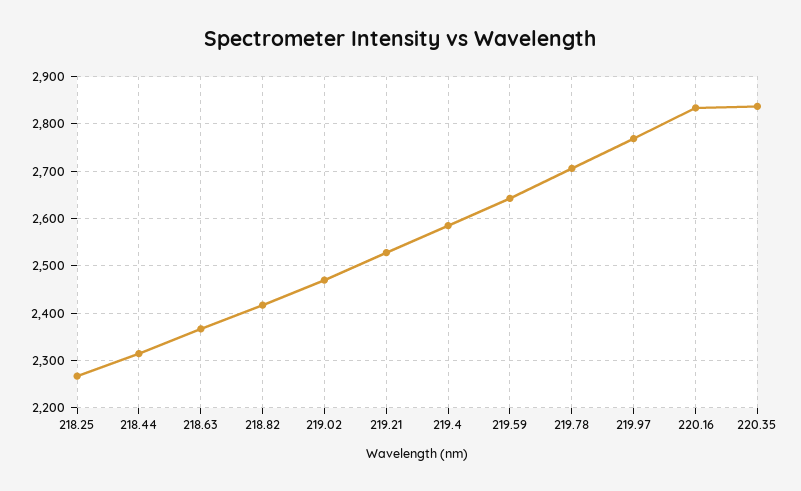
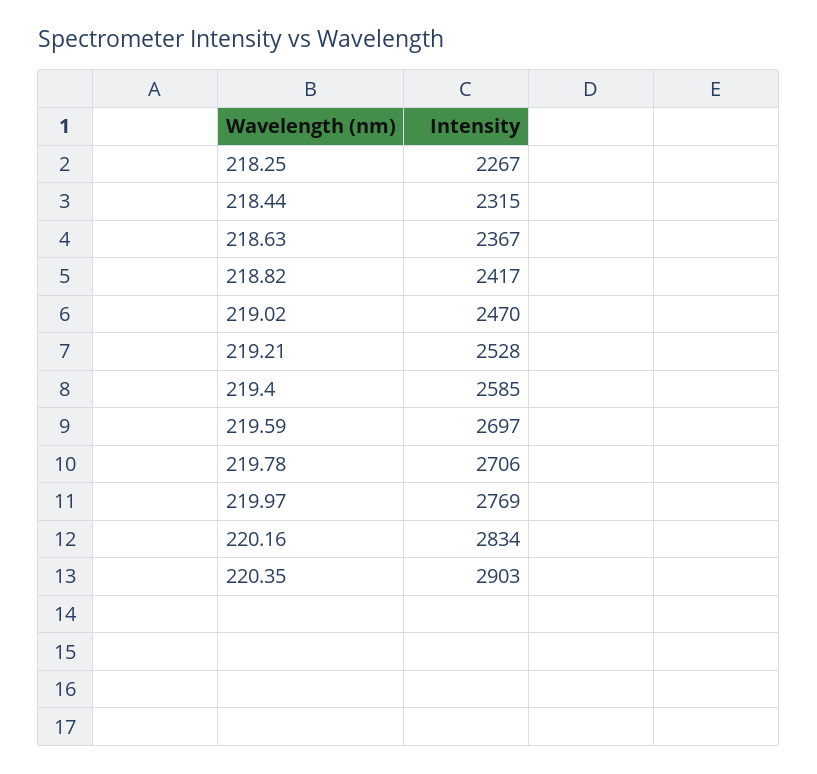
  {
    "218.25": 2267,
    "218.44": 2315,
    "218.63": 2367,
    "218.82": 2417,
    "219.02": 2470,
    "219.21": 2528,
    "219.4": 2585,
-   "219.59": 2640,
+   "219.59": 2697,
    "219.78": 2706,
    "219.97": 2769,
    "220.16": 2834,
-   "220.35": 2840
+   "220.35": 2903
  }

